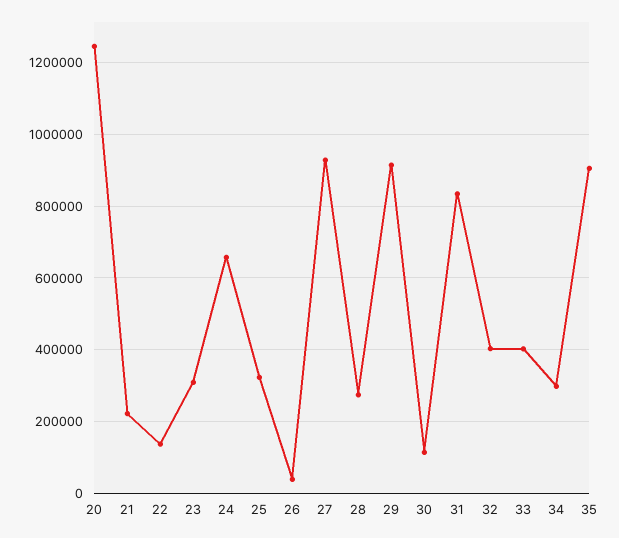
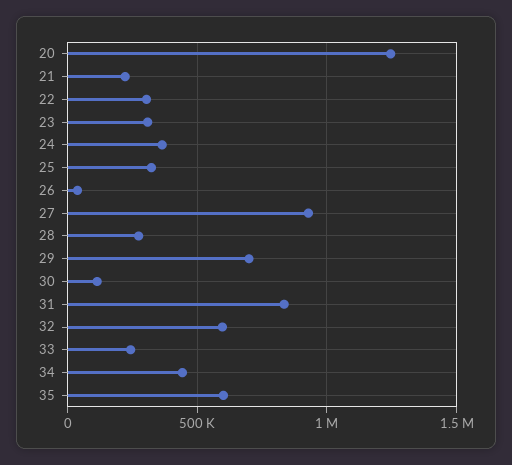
  {
    "20": 1240000,
    "21": 220000,
-   "22": 140000,
+   "22": 300000,
    "23": 300000,
-   "24": 660000,
+   "24": 350000,
    "25": 320000,
    "26": 40000,
    "27": 920000,
    "28": 280000,
-   "29": 920000,
+   "29": 700000,
    "30": 120000,
    "31": 840000,
-   "32": 400000,
+   "32": 600000,
-   "33": 400000,
+   "33": 250000,
-   "34": 300000,
+   "34": 450000,
-   "35": 900000
+   "35": 600000
  }

